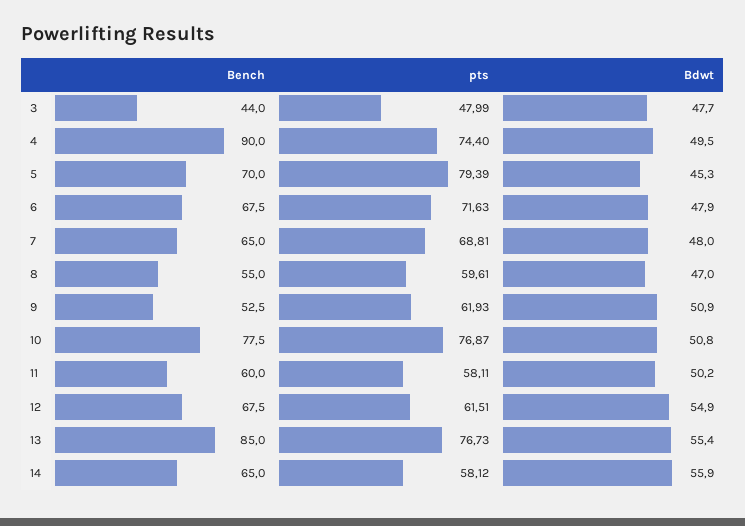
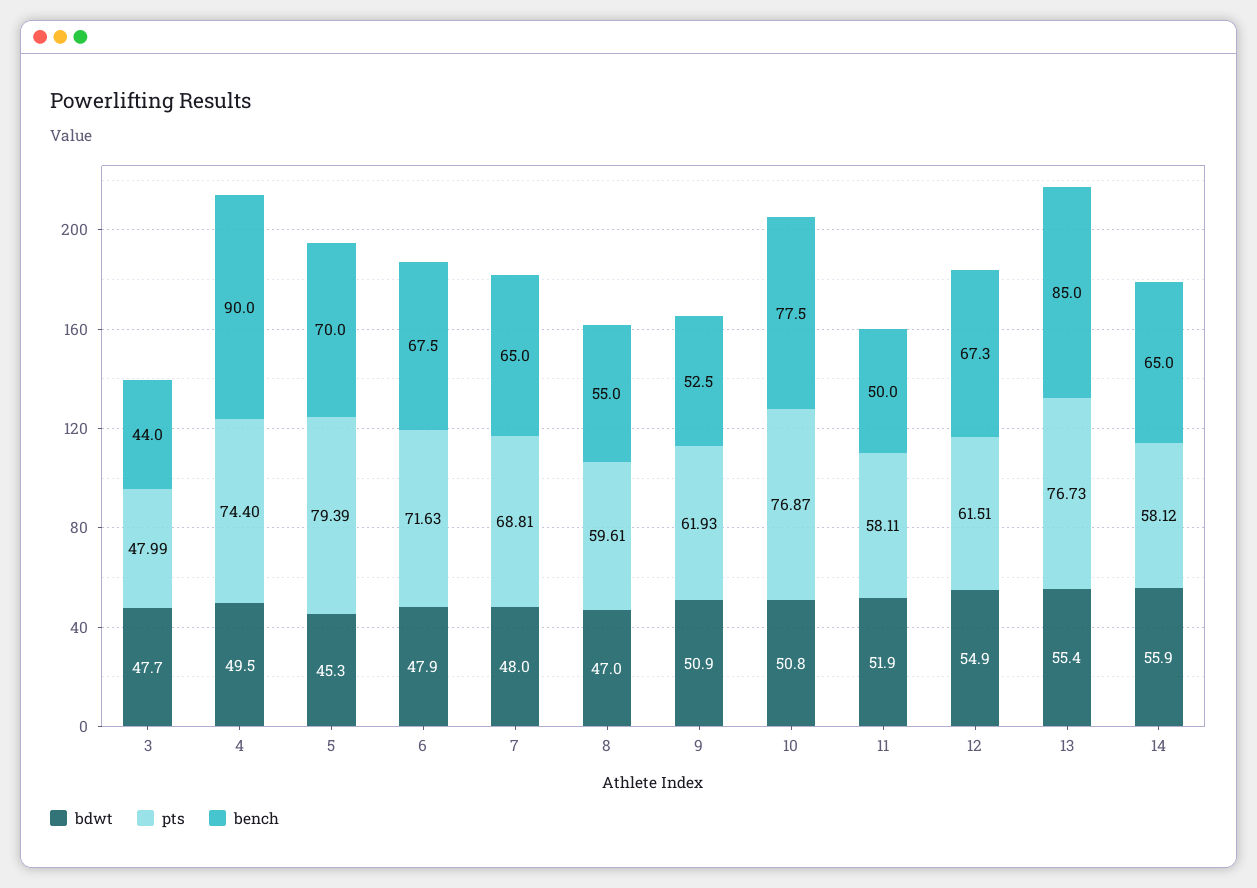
  {
    "Bench": {
      "3": 44,
      "4": 90,
      "5": 70,
      "6": 67.5,
      "7": 65,
      "8": 55,
      "9": 52.5,
      "10": 77.5,
-     "11": 60,
+     "11": 50,
-     "12": 67.5,
+     "12": 67.3,
      "13": 85,
      "14": 65
    },
    "pts": {
      "3": 47.99,
      "4": 74.4,
      "5": 79.39,
      "6": 71.63,
      "7": 68.81,
      "8": 59.61,
      "9": 61.93,
      "10": 76.87,
      "11": 58.11,
      "12": 61.51,
      "13": 76.73,
      "14": 58.12
    },
    "Bdwt": {
      "3": 47.7,
      "4": 49.5,
      "5": 45.3,
      "6": 47.9,
      "7": 48,
      "8": 47,
      "9": 50.9,
      "10": 50.8,
-     "11": 50.2,
+     "11": 51.9,
      "12": 54.9,
      "13": 55.4,
      "14": 55.9
    }
  }

